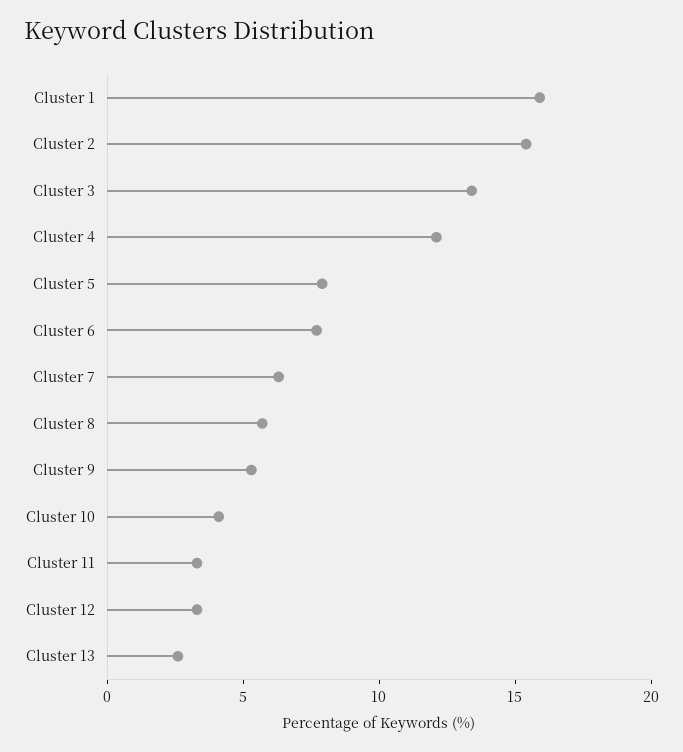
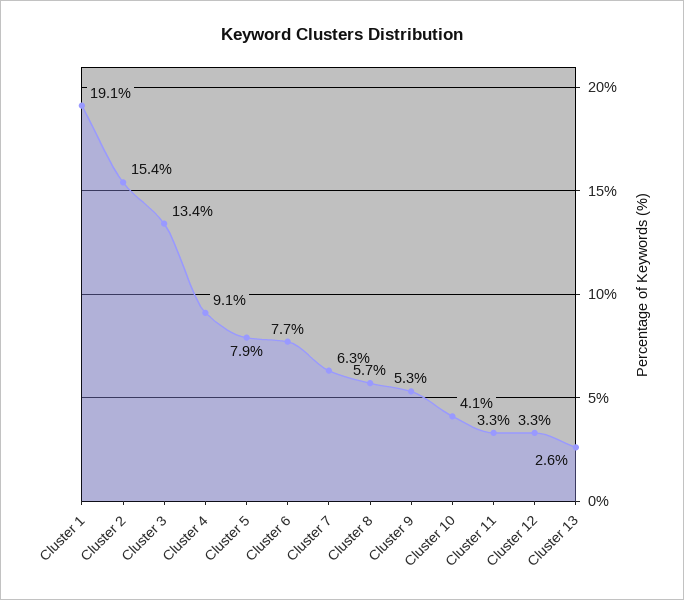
  {
-   "Cluster 1": 16,
+   "Cluster 1": 19.1,
    "Cluster 2": 15.4,
    "Cluster 3": 13.4,
-   "Cluster 4": 12,
+   "Cluster 4": 9.1,
    "Cluster 5": 7.9,
    "Cluster 6": 7.7,
    "Cluster 7": 6.3,
    "Cluster 8": 5.7,
    "Cluster 9": 5.3,
    "Cluster 10": 4.1,
    "Cluster 11": 3.3,
    "Cluster 12": 3.3,
    "Cluster 13": 2.6
  }

